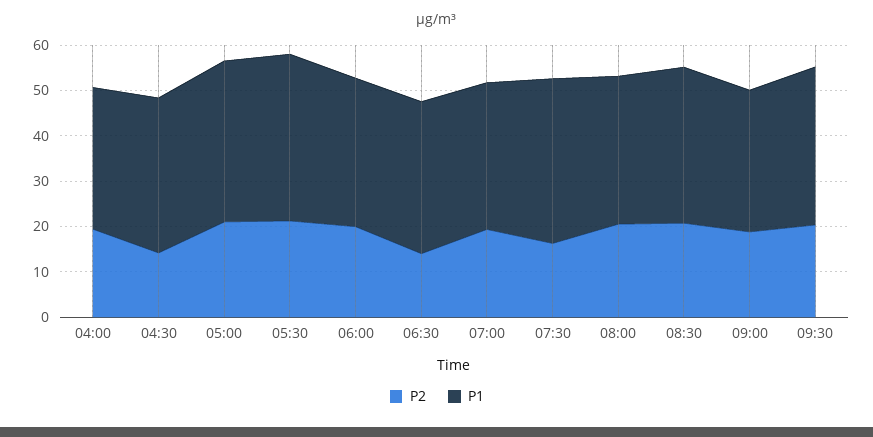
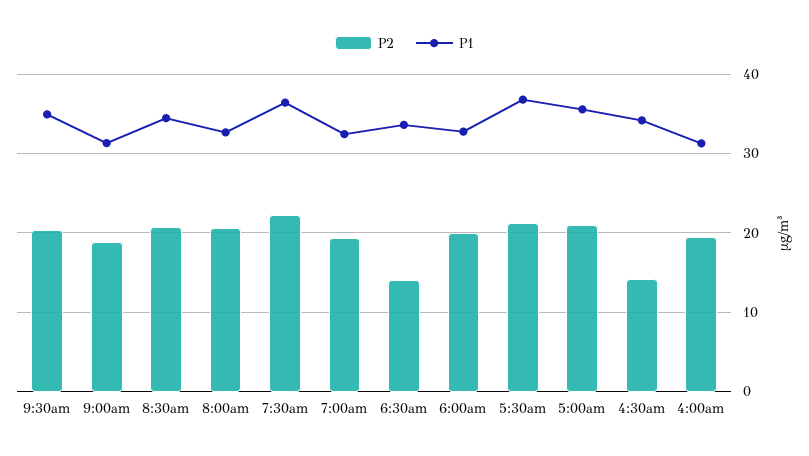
  {
    "P2": {
      "04:00": 19,
      "04:30": 14,
      "05:00": 21,
      "05:30": 21,
      "06:00": 20,
      "06:30": 14,
      "07:00": 19,
-     "07:30": 16,
+     "07:30": 22,
      "08:00": 21,
      "08:30": 21,
      "09:00": 19,
      "09:30": 20
    },
    "P1": {
      "04:00": 31,
      "04:30": 34,
      "05:00": 36,
      "05:30": 37,
      "06:00": 33,
      "06:30": 34,
      "07:00": 32,
      "07:30": 36,
      "08:00": 33,
      "08:30": 34,
      "09:00": 31,
      "09:30": 35
    }
  }

